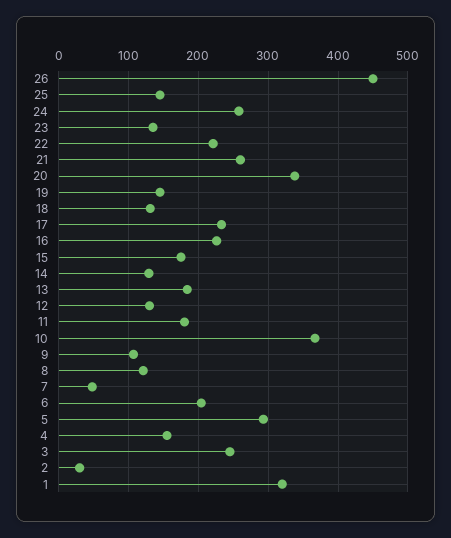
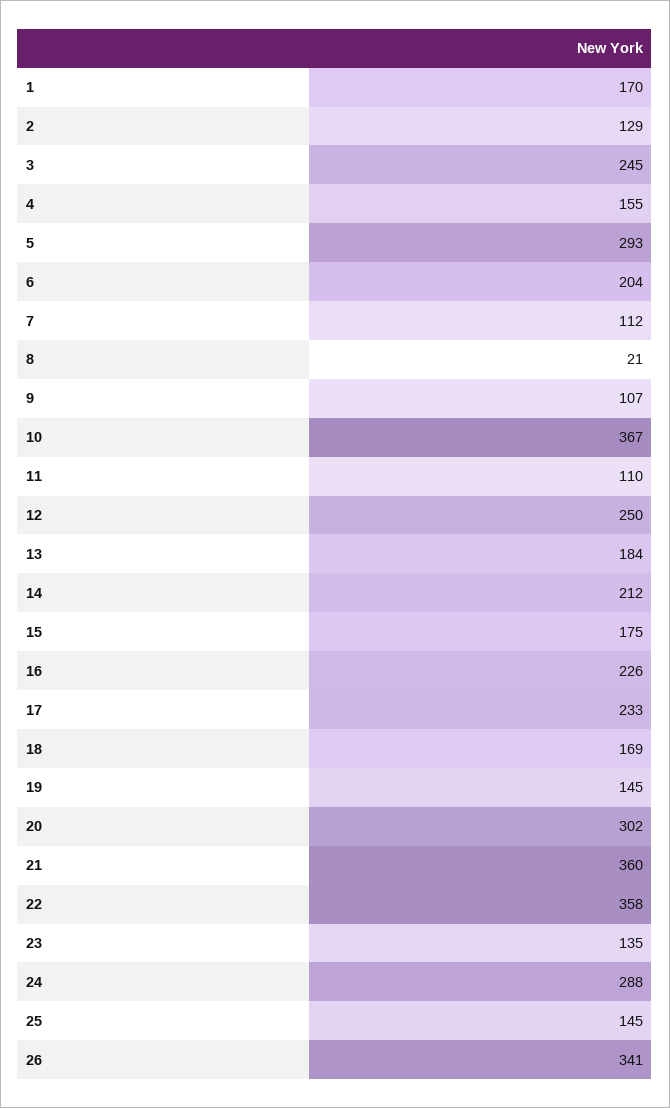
  {
-   "26": 450,
+   "26": 341,
    "25": 145,
-   "24": 260,
+   "24": 288,
    "23": 135,
-   "22": 220,
+   "22": 358,
-   "21": 260,
+   "21": 360,
-   "20": 340,
+   "20": 302,
    "19": 145,
-   "18": 130,
+   "18": 169,
    "17": 233,
    "16": 226,
    "15": 175,
-   "14": 130,
+   "14": 212,
    "13": 184,
-   "12": 130,
+   "12": 250,
-   "11": 180,
+   "11": 110,
    "10": 367,
    "9": 107,
-   "8": 120,
+   "8": 21,
-   "7": 50,
+   "7": 112,
    "6": 204,
    "5": 293,
    "4": 155,
    "3": 245,
-   "2": 30,
+   "2": 129,
-   "1": 320
+   "1": 170
  }

